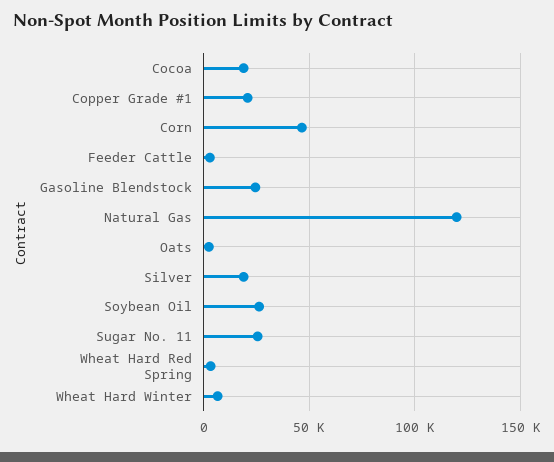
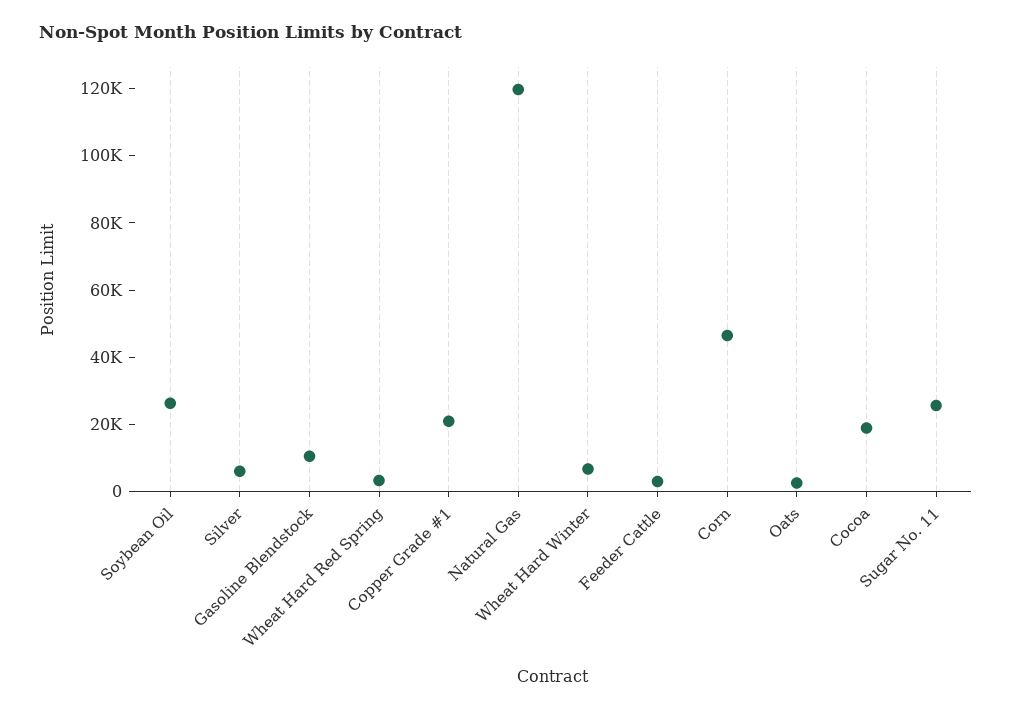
  {
    "Cocoa": 20000,
    "Copper Grade #1": 20000,
    "Corn": 45000,
    "Feeder Cattle": 5000,
-   "Gasoline Blendstock": 25000,
+   "Gasoline Blendstock": 10000,
    "Natural Gas": 120000,
    "Oats": 5000,
-   "Silver": 20000,
+   "Silver": 5000,
    "Soybean Oil": 25000,
    "Sugar No. 11": 25000,
    "Wheat Hard Red Spring": 5000,
    "Wheat Hard Winter": 5000
  }

